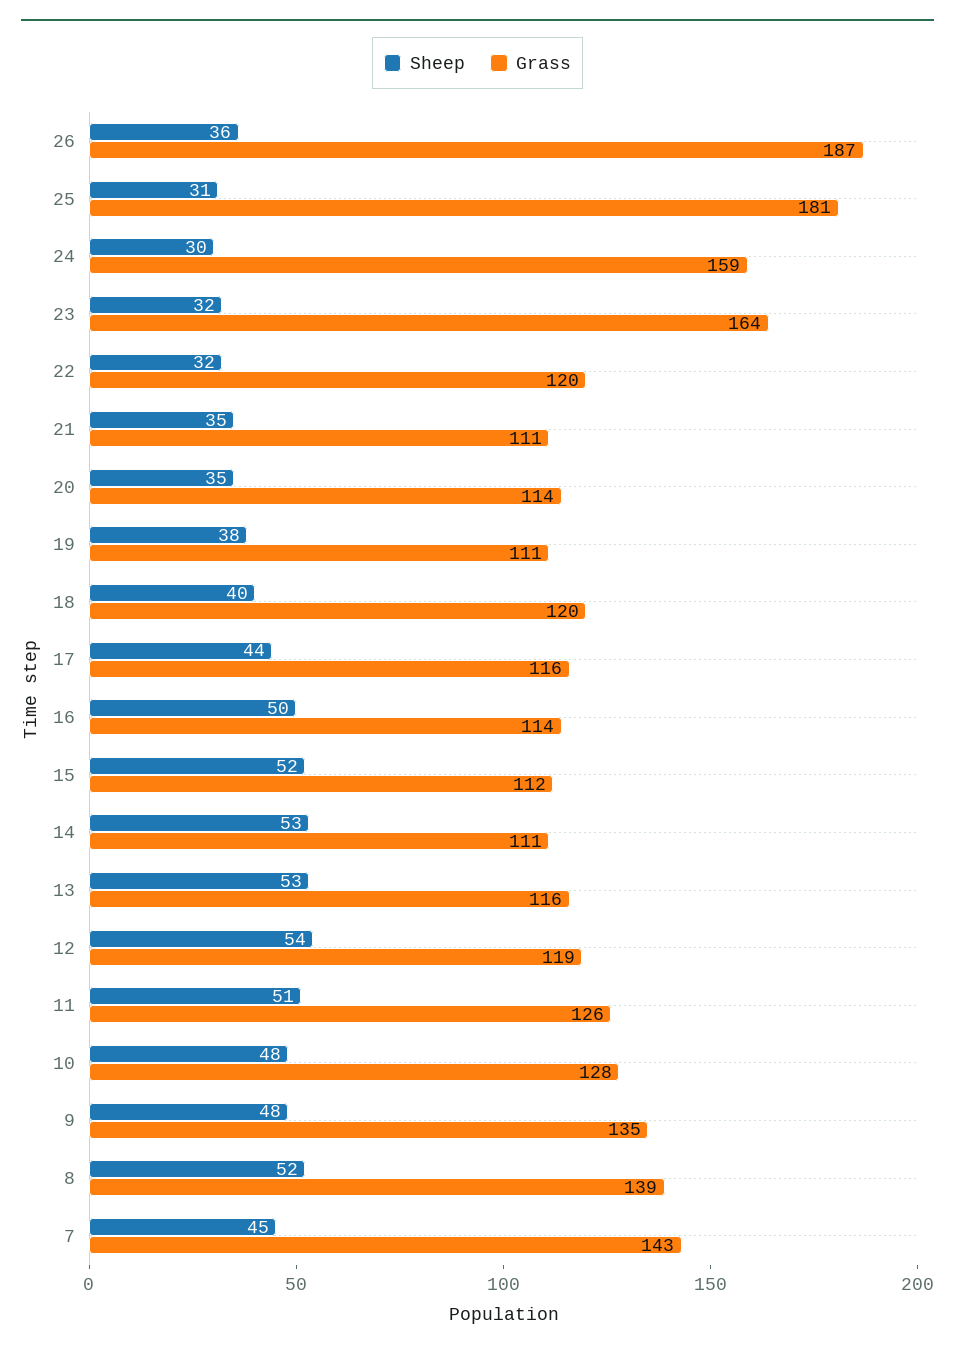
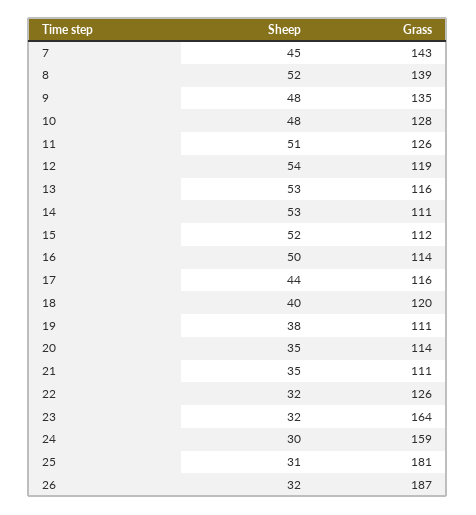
  {
    "Sheep": {
-     "26": 36,
+     "26": 32,
      "25": 31,
      "24": 30,
      "23": 32,
      "22": 32,
      "21": 35,
      "20": 35,
      "19": 38,
      "18": 40,
      "17": 44,
      "16": 50,
      "15": 52,
      "14": 53,
      "13": 53,
      "12": 54,
      "11": 51,
      "10": 48,
      "9": 48,
      "8": 52,
      "7": 45
    },
    "Grass": {
      "26": 187,
      "25": 181,
      "24": 159,
      "23": 164,
-     "22": 120,
+     "22": 126,
      "21": 111,
      "20": 114,
      "19": 111,
      "18": 120,
      "17": 116,
      "16": 114,
      "15": 112,
      "14": 111,
      "13": 116,
      "12": 119,
      "11": 126,
      "10": 128,
      "9": 135,
      "8": 139,
      "7": 143
    }
  }

